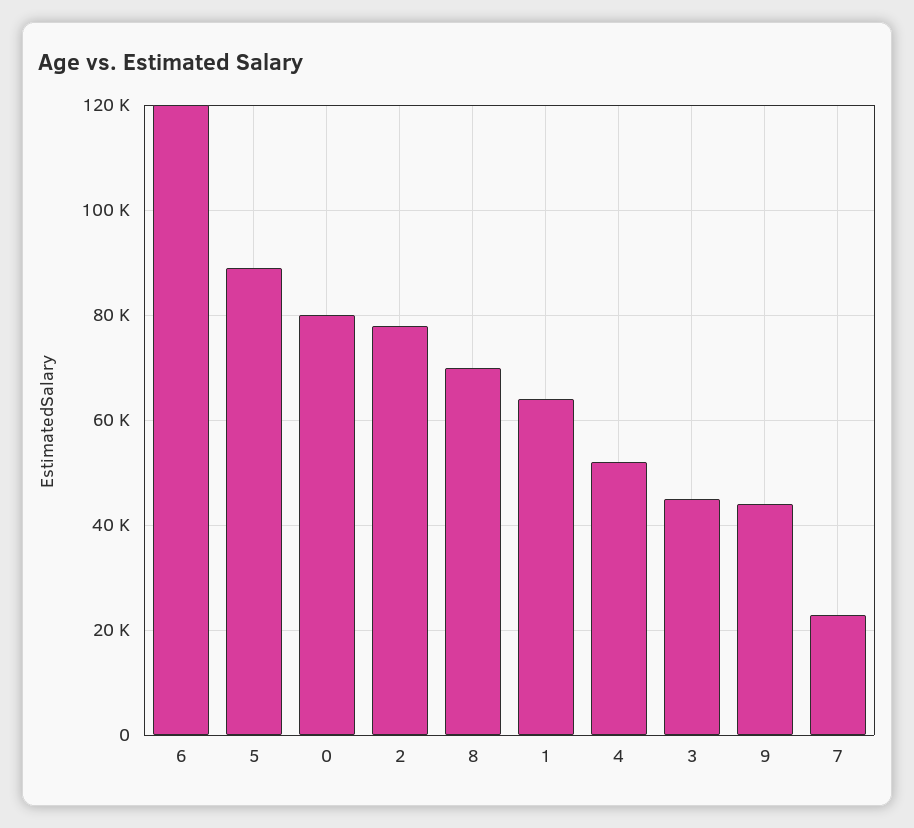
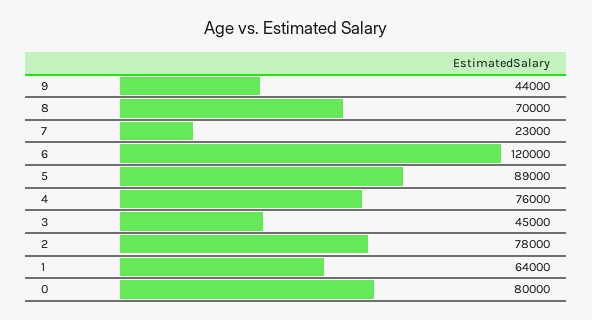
  {
    "6": 120000,
    "5": 89000,
    "0": 80000,
    "2": 78000,
    "8": 70000,
    "1": 64000,
-   "4": 52000,
+   "4": 76000,
    "3": 45000,
    "9": 44000,
    "7": 23000
  }

